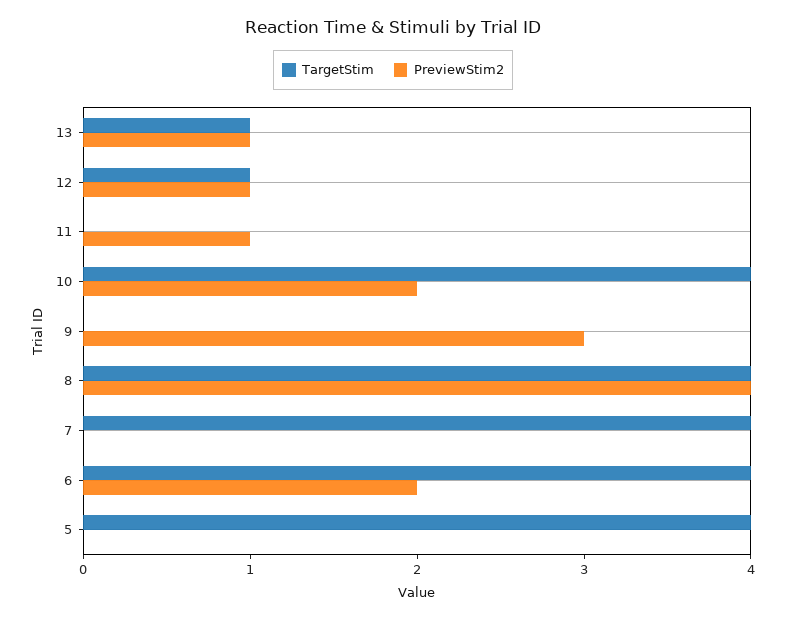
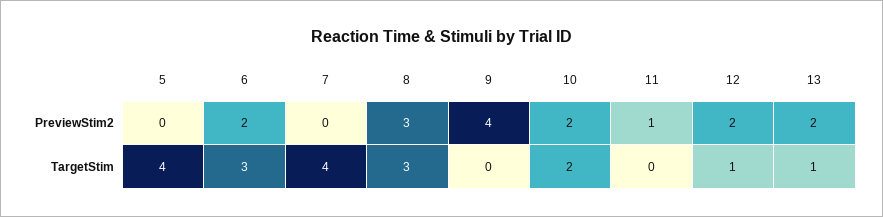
  {
    "TargetStim": {
      "13": 1,
      "12": 1,
      "11": 0,
-     "10": 4,
+     "10": 2,
      "9": 0,
-     "8": 4,
+     "8": 3,
      "7": 4,
-     "6": 4,
+     "6": 3,
      "5": 4
    },
    "PreviewStim2": {
-     "13": 1,
+     "13": 2,
-     "12": 1,
+     "12": 2,
      "11": 1,
      "10": 2,
-     "9": 3,
+     "9": 4,
-     "8": 4,
+     "8": 3,
      "7": 0,
      "6": 2,
      "5": 0
    }
  }

